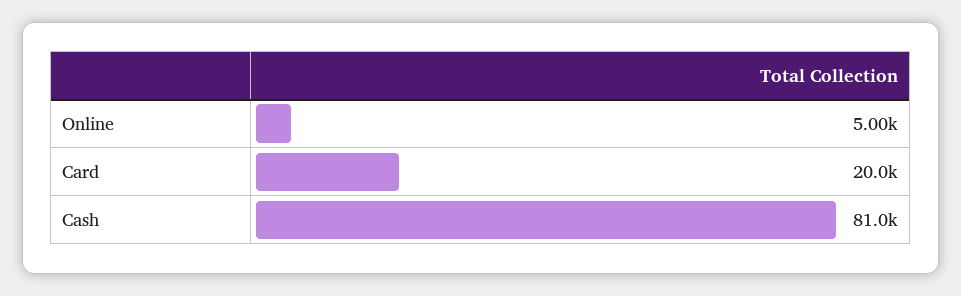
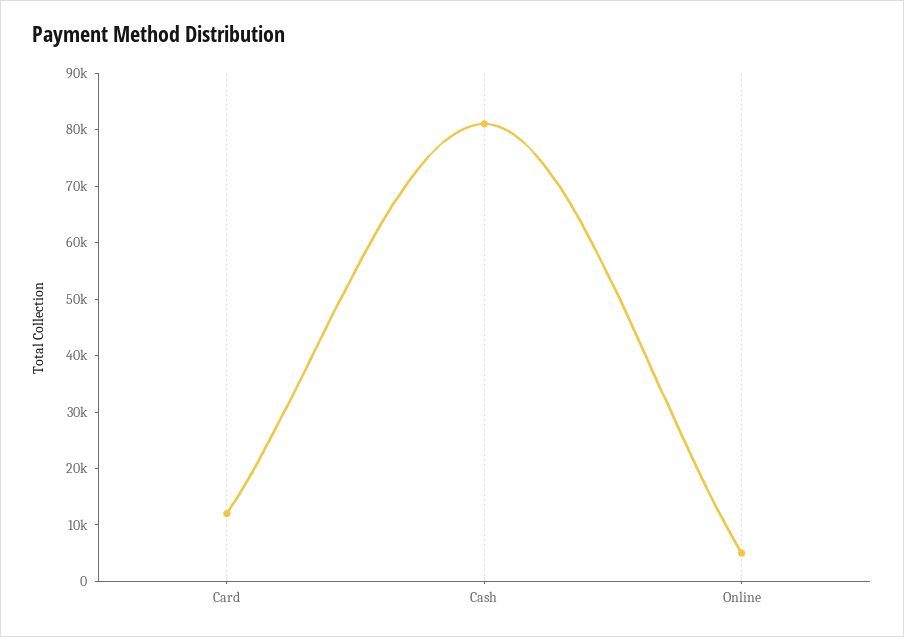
  {
    "Online": 5000,
-   "Card": 20000,
+   "Card": 12000,
    "Cash": 81000
  }

